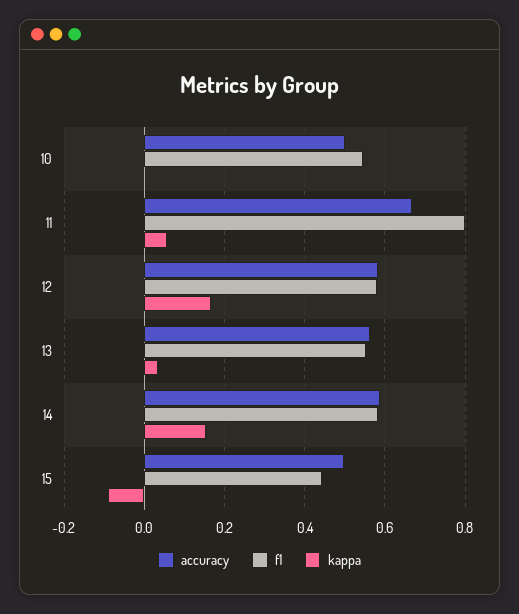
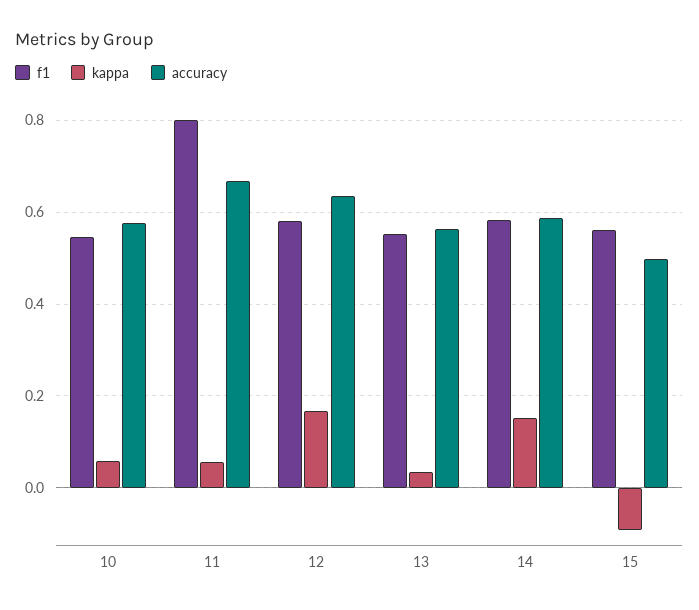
  {
    "accuracy": {
-     "10": 0.5,
+     "10": 0.58,
      "11": 0.66,
-     "12": 0.58,
+     "12": 0.64,
      "13": 0.56,
      "14": 0.58,
      "15": 0.5
    },
    "f1": {
      "10": 0.54,
      "11": 0.8,
      "12": 0.58,
      "13": 0.56,
      "14": 0.58,
-     "15": 0.44
+     "15": 0.56
    },
    "kappa": {
-     "10": 0,
+     "10": 0.06,
      "11": 0.06,
      "12": 0.16,
      "13": 0.04,
      "14": 0.16,
      "15": -0.1
    }
  }

